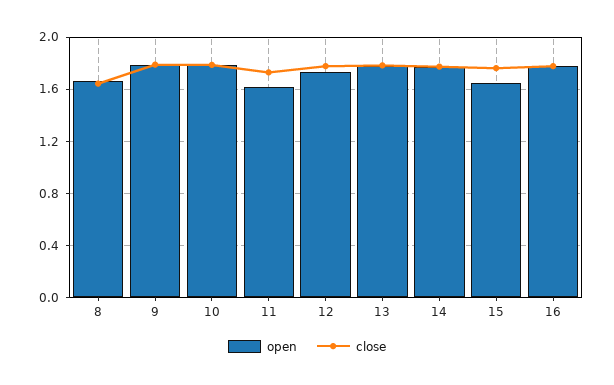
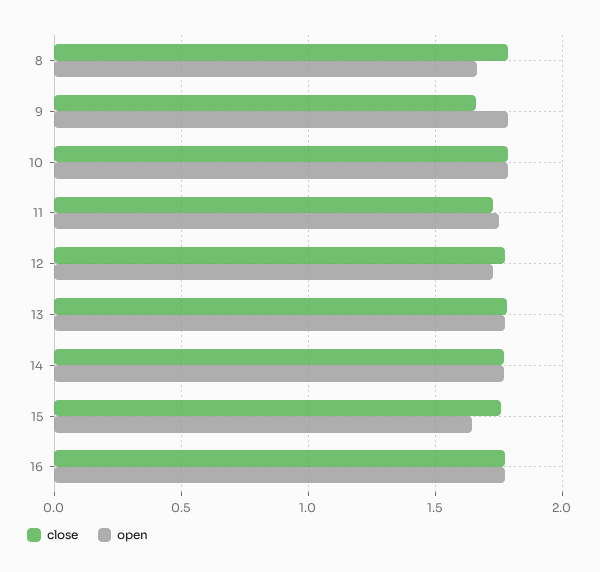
  {
    "open": {
      "8": 1.65,
      "9": 1.8,
      "10": 1.8,
-     "11": 1.6,
+     "11": 1.75,
      "12": 1.75,
      "13": 1.8,
      "14": 1.75,
      "15": 1.65,
      "16": 1.8
    },
    "close": {
-     "8": 1.65,
+     "8": 1.8,
-     "9": 1.8,
+     "9": 1.65,
      "10": 1.8,
      "11": 1.75,
      "12": 1.8,
      "13": 1.8,
      "14": 1.75,
      "15": 1.75,
      "16": 1.8
    }
  }

